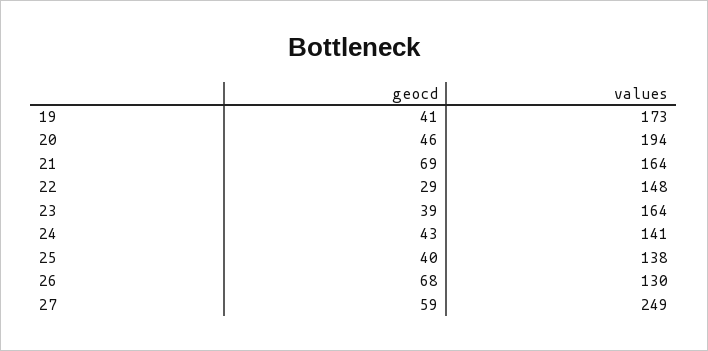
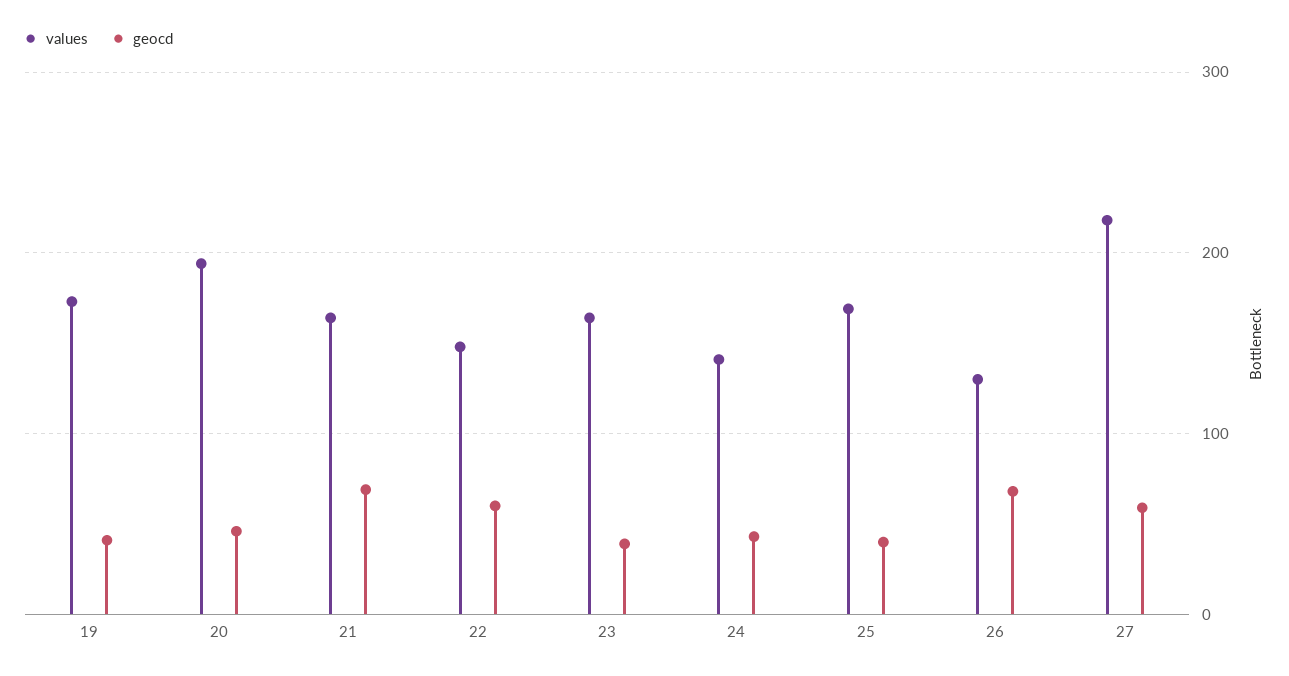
  {
    "geocd": {
      "19": 41,
      "20": 46,
      "21": 69,
-     "22": 29,
+     "22": 60,
      "23": 39,
      "24": 43,
      "25": 40,
      "26": 68,
      "27": 59
    },
    "values": {
      "19": 173,
      "20": 194,
      "21": 164,
      "22": 148,
      "23": 164,
      "24": 141,
-     "25": 138,
+     "25": 170,
      "26": 130,
-     "27": 249
+     "27": 220
    }
  }

